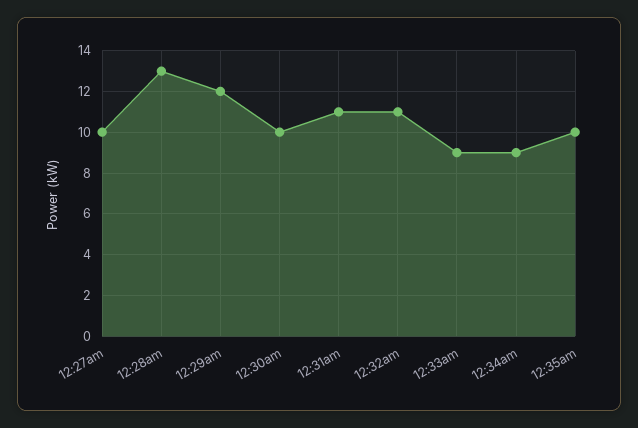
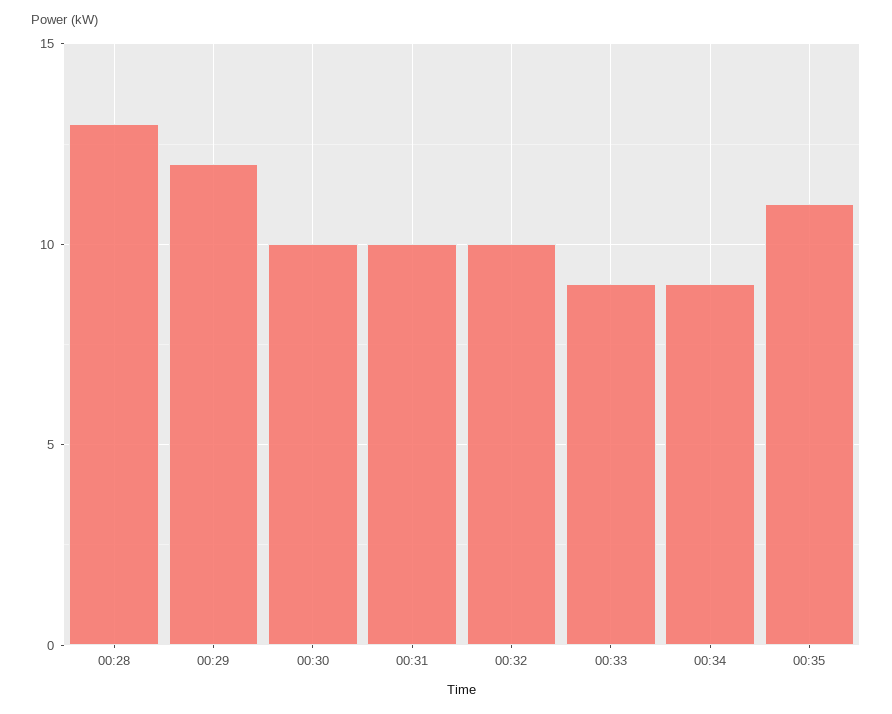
  {
-   "12:27am": 10,
    "12:28am": 13,
    "12:29am": 12,
    "12:30am": 10,
-   "12:31am": 11,
+   "12:31am": 10,
-   "12:32am": 11,
+   "12:32am": 10,
    "12:33am": 9,
    "12:34am": 9,
-   "12:35am": 10
+   "12:35am": 11
  }

